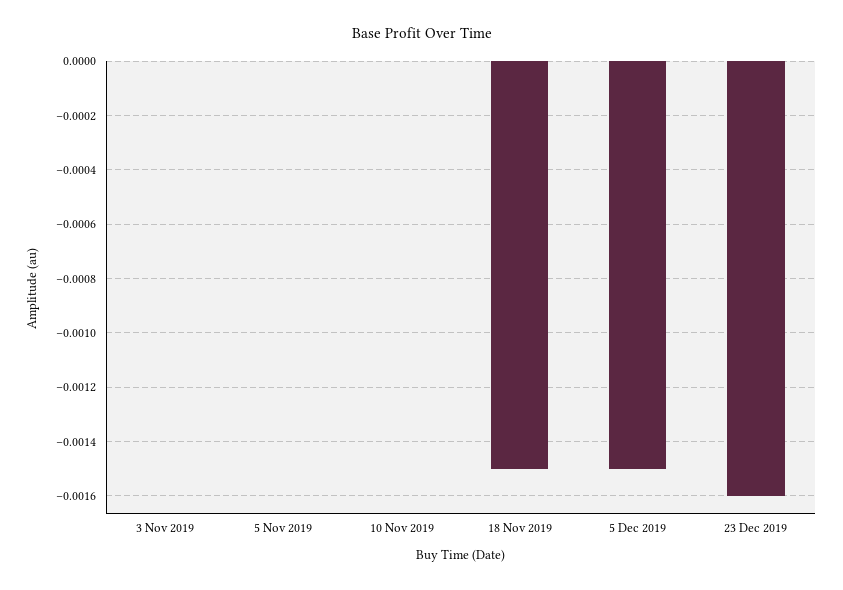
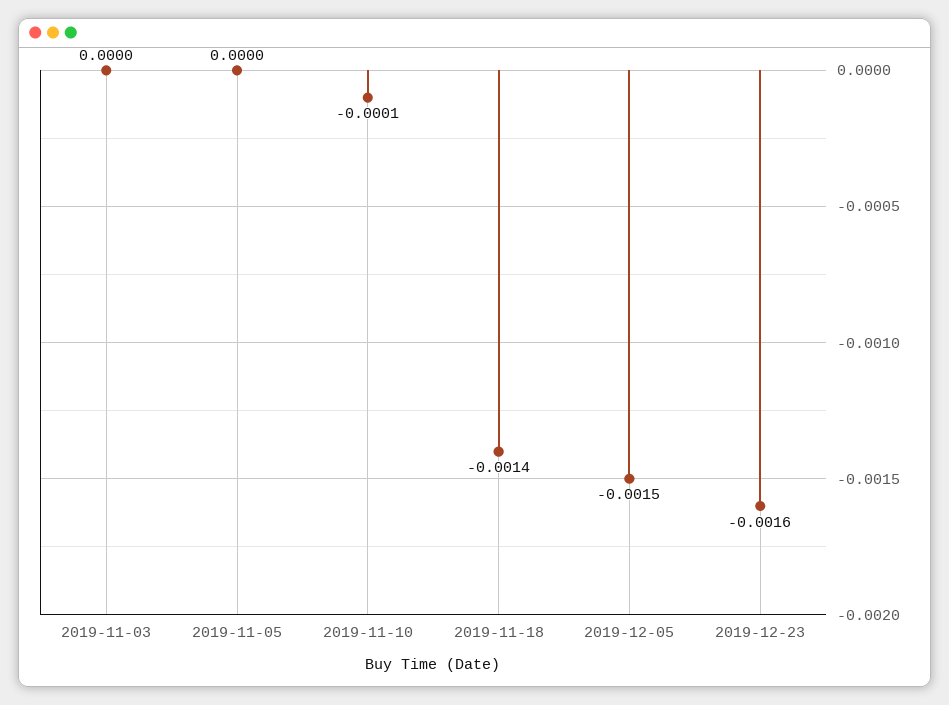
  {
    "3 Nov 2019": 0,
    "5 Nov 2019": 0,
-   "10 Nov 2019": 0,
+   "10 Nov 2019": -0.0001,
-   "18 Nov 2019": -0.0015,
+   "18 Nov 2019": -0.0014,
    "5 Dec 2019": -0.0015,
    "23 Dec 2019": -0.0016
  }

